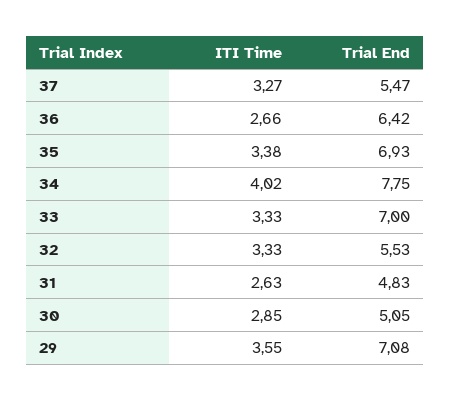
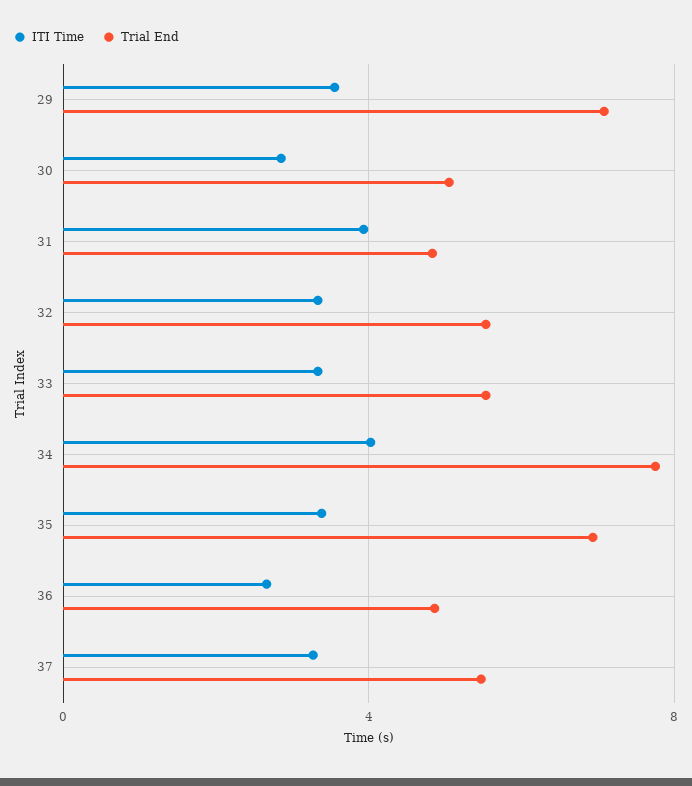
  {
    "ITI Time": {
      "37": 3.27,
      "36": 2.66,
      "35": 3.38,
      "34": 4.02,
      "33": 3.33,
      "32": 3.33,
-     "31": 2.63,
+     "31": 4,
      "30": 2.85,
      "29": 3.55
    },
    "Trial End": {
      "37": 5.47,
-     "36": 6.42,
+     "36": 5,
      "35": 6.93,
      "34": 7.75,
-     "33": 7,
+     "33": 5.5,
      "32": 5.53,
      "31": 4.83,
      "30": 5.05,
      "29": 7.08
    }
  }

